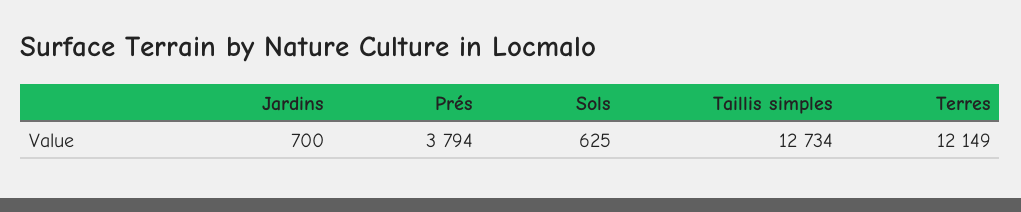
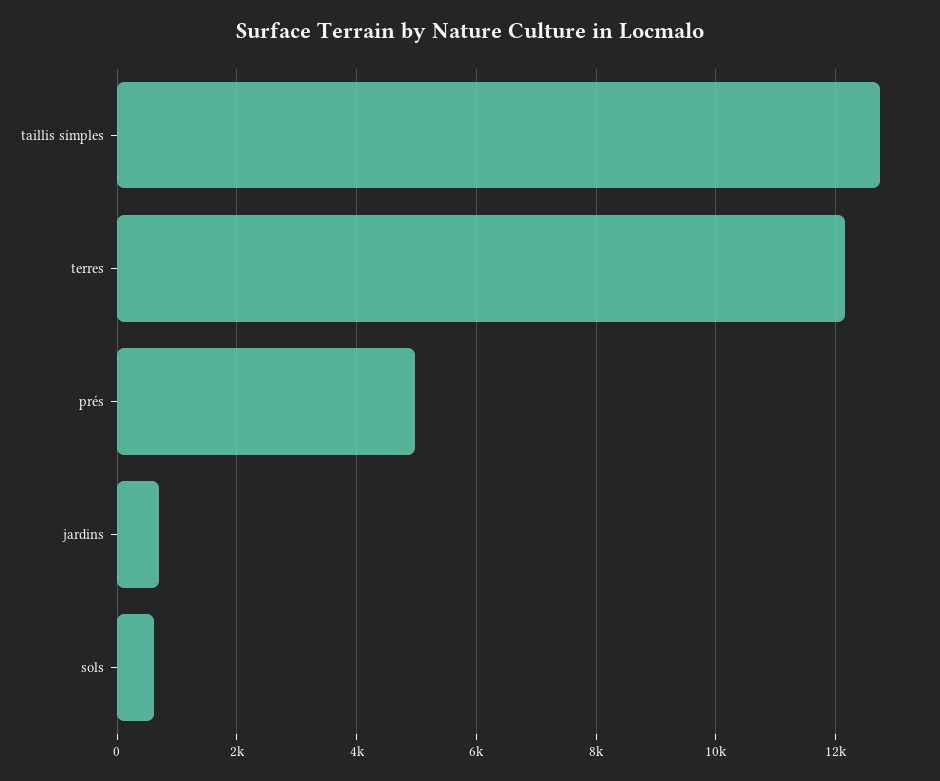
  {
    "Jardins": 700,
-   "Prés": 3794,
+   "Prés": 5000,
    "Sols": 625,
    "Taillis simples": 12734,
    "Terres": 12149
  }

